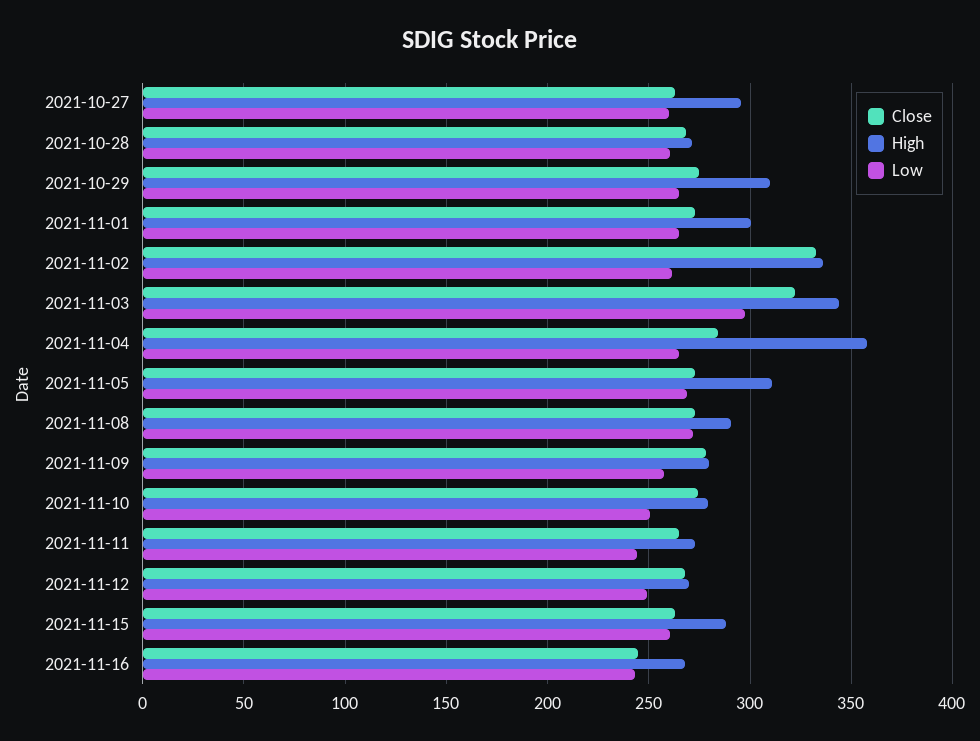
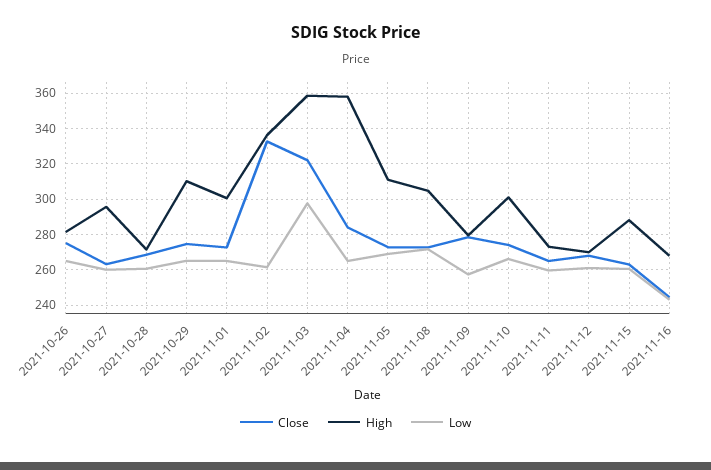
  {
    "Close": {
      "2021-10-27": 265,
      "2021-10-28": 270,
      "2021-10-29": 275,
      "2021-11-01": 275,
      "2021-11-02": 335,
      "2021-11-03": 320,
      "2021-11-04": 285,
      "2021-11-05": 275,
      "2021-11-08": 275,
      "2021-11-09": 280,
      "2021-11-10": 275,
      "2021-11-11": 265,
      "2021-11-12": 270,
      "2021-11-15": 265,
-     "2021-11-16": 245
+     "2021-11-16": 245,
+     "2021-10-26": 275
    },
    "High": {
      "2021-10-27": 295,
      "2021-10-28": 270,
      "2021-10-29": 310,
      "2021-11-01": 300,
      "2021-11-02": 335,
-     "2021-11-03": 345,
+     "2021-11-03": 360,
      "2021-11-04": 360,
      "2021-11-05": 310,
-     "2021-11-08": 290,
+     "2021-11-08": 305,
      "2021-11-09": 280,
-     "2021-11-10": 280,
+     "2021-11-10": 300,
      "2021-11-11": 275,
      "2021-11-12": 270,
      "2021-11-15": 290,
-     "2021-11-16": 270
+     "2021-11-16": 270,
+     "2021-10-26": 280
    },
    "Low": {
      "2021-10-27": 260,
      "2021-10-28": 260,
      "2021-10-29": 265,
      "2021-11-01": 265,
      "2021-11-02": 260,
      "2021-11-03": 300,
      "2021-11-04": 265,
      "2021-11-05": 270,
      "2021-11-08": 270,
      "2021-11-09": 255,
-     "2021-11-10": 250,
+     "2021-11-10": 265,
-     "2021-11-11": 245,
+     "2021-11-11": 260,
-     "2021-11-12": 250,
+     "2021-11-12": 260,
      "2021-11-15": 260,
-     "2021-11-16": 245
+     "2021-11-16": 245,
+     "2021-10-26": 265
    }
  }

